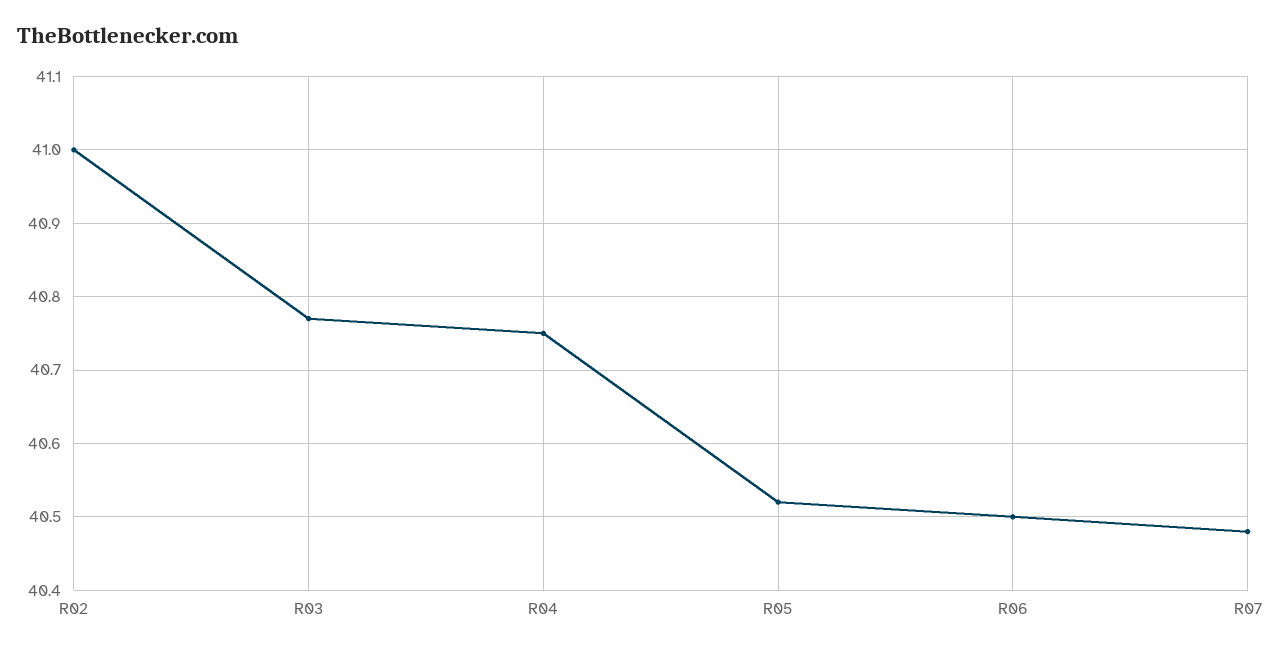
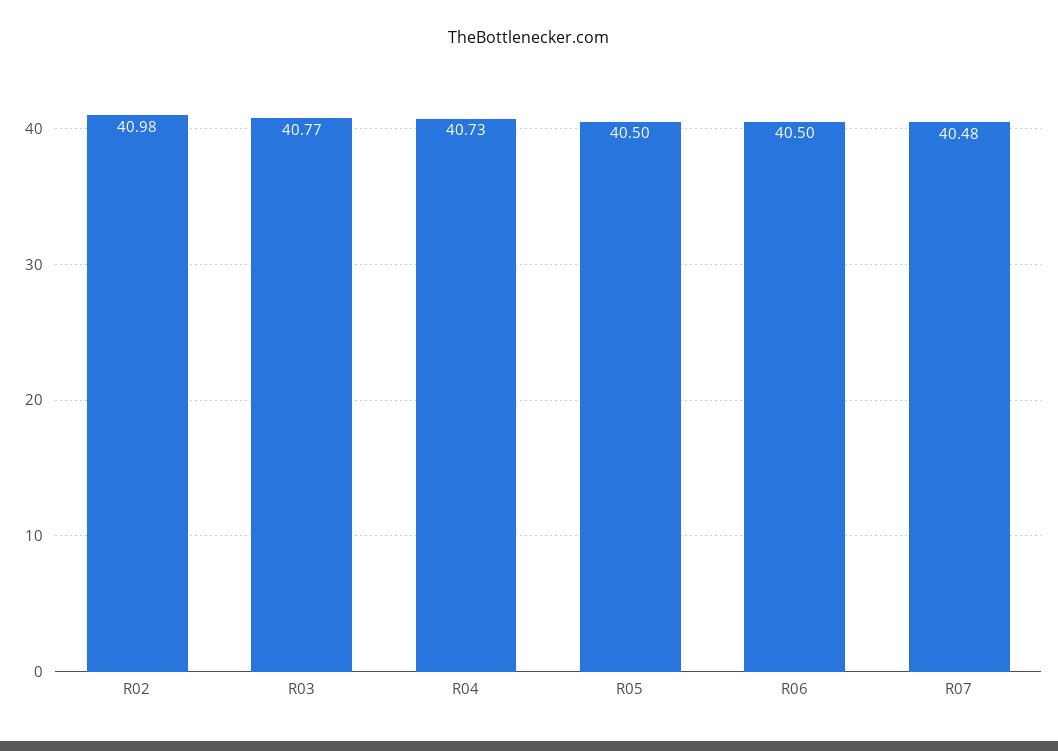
  {
-   "R02": 41,
+   "R02": 40.98,
    "R03": 40.77,
-   "R04": 40.75,
+   "R04": 40.73,
-   "R05": 40.52,
+   "R05": 40.5,
    "R06": 40.5,
    "R07": 40.48
  }

